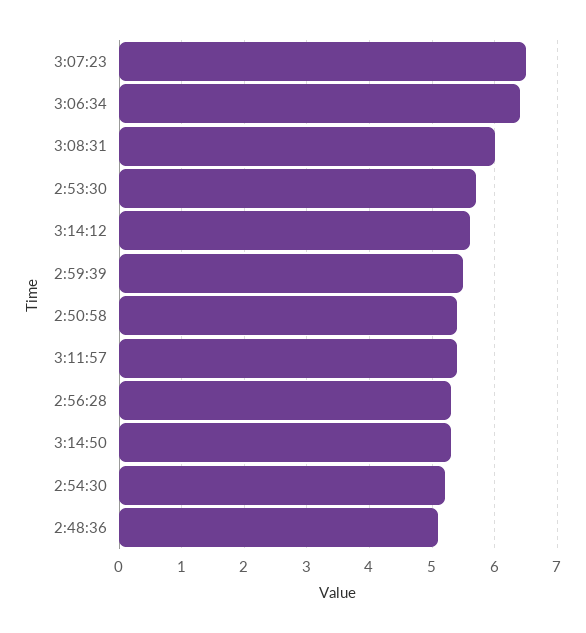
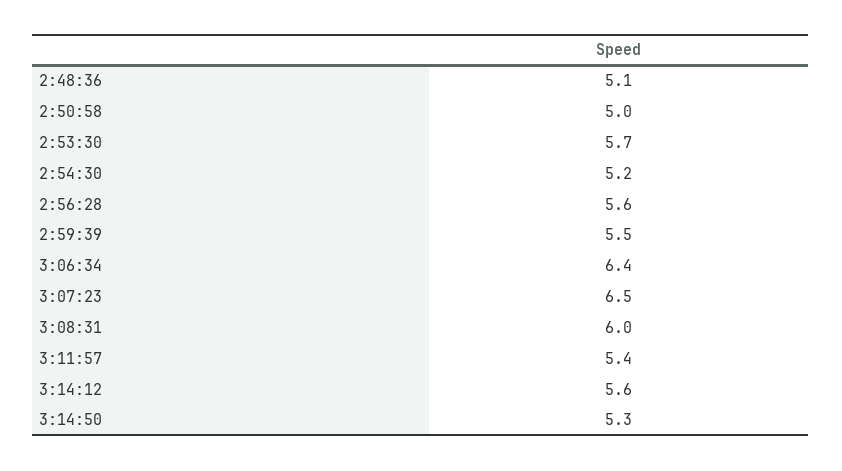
  {
    "3:07:23": 6.5,
    "3:06:34": 6.4,
    "3:08:31": 6,
    "2:53:30": 5.7,
    "3:14:12": 5.6,
    "2:59:39": 5.5,
-   "2:50:58": 5.4,
+   "2:50:58": 5,
    "3:11:57": 5.4,
-   "2:56:28": 5.3,
+   "2:56:28": 5.6,
    "3:14:50": 5.3,
    "2:54:30": 5.2,
    "2:48:36": 5.1
  }

